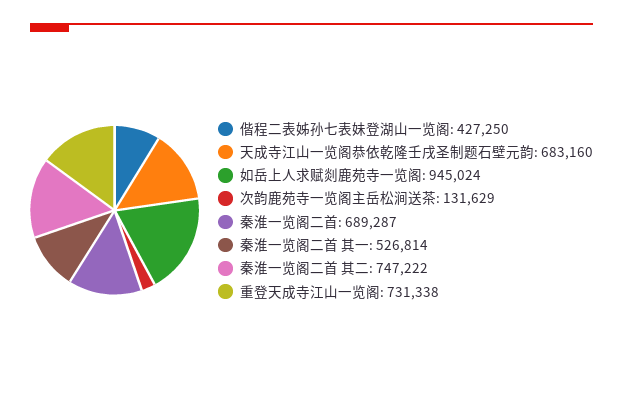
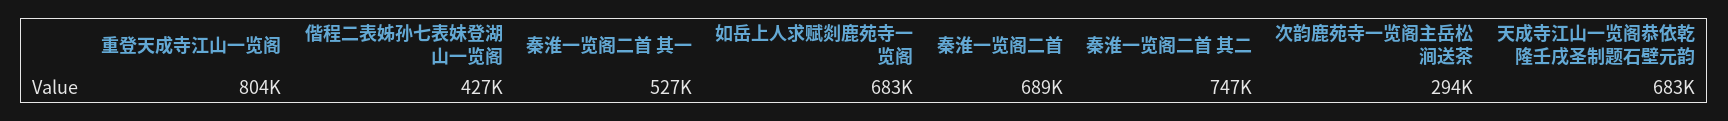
  {
    "偕程二表姊孙七表妹登湖山一览阁": 427250,
    "天成寺江山一览阁恭依乾隆壬戌圣制题石壁元韵": 683160,
-   "如岳上人求赋剡鹿苑寺一览阁": 945024,
+   "如岳上人求赋剡鹿苑寺一览阁": 683000,
-   "次韵鹿苑寺一览阁主岳松涧送茶": 131629,
+   "次韵鹿苑寺一览阁主岳松涧送茶": 294000,
    "秦淮一览阁二首": 689287,
    "秦淮一览阁二首 其一": 526814,
    "秦淮一览阁二首 其二": 747222,
-   "重登天成寺江山一览阁": 731338
+   "重登天成寺江山一览阁": 804000
  }

